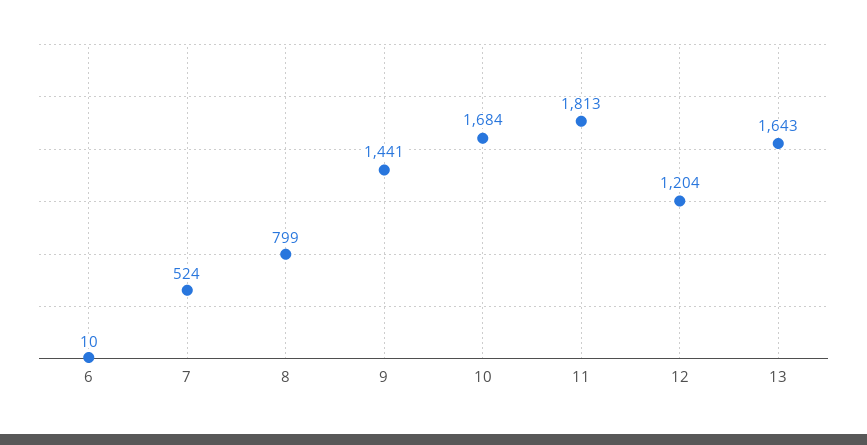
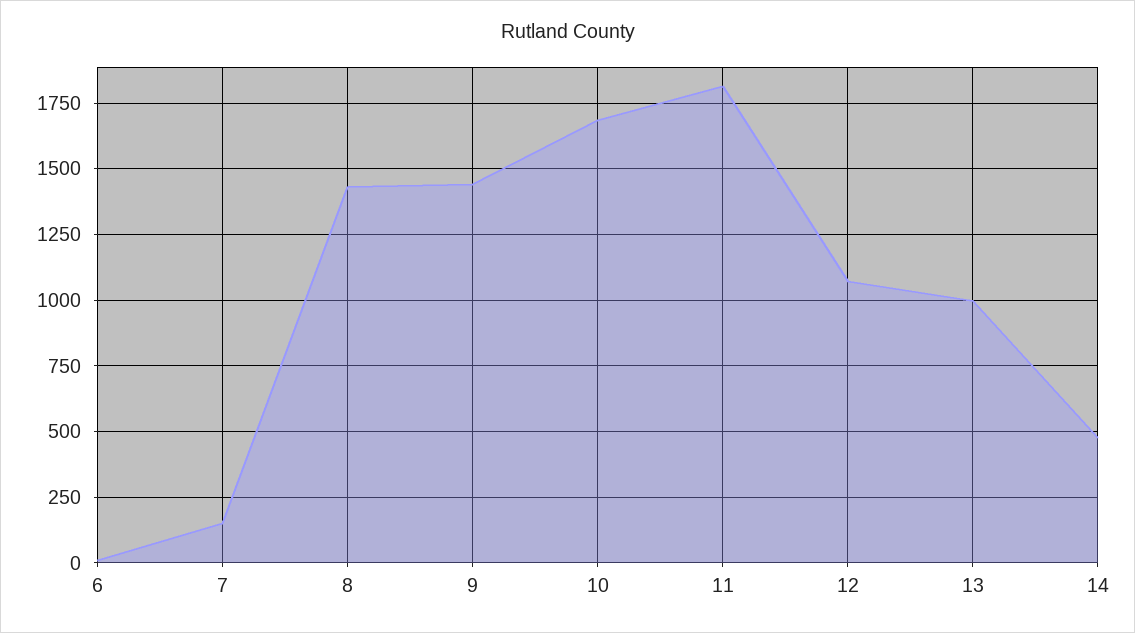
  {
    "6": 10,
-   "7": 524,
+   "7": 150,
-   "8": 799,
+   "8": 1425,
    "9": 1441,
    "10": 1684,
    "11": 1813,
-   "12": 1204,
+   "12": 1075,
-   "13": 1643
+   "13": 1000,
+   "14": 475
  }

